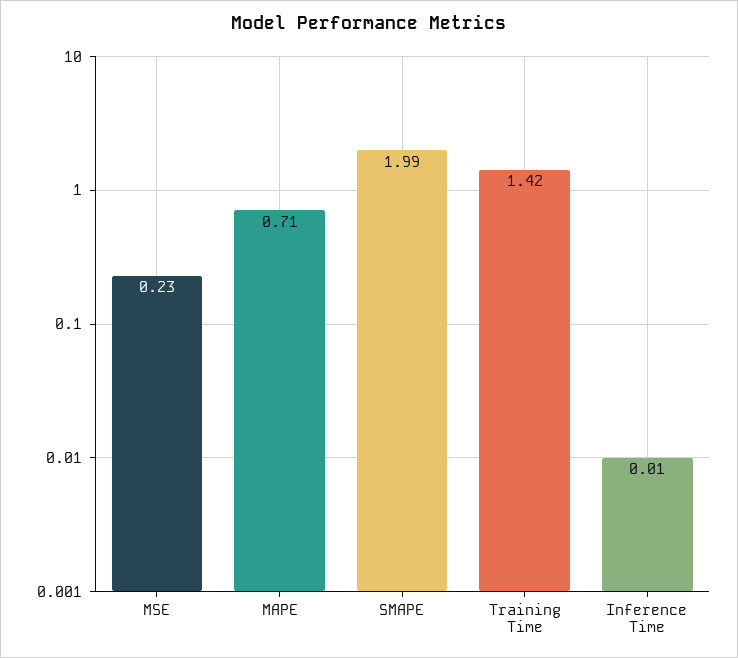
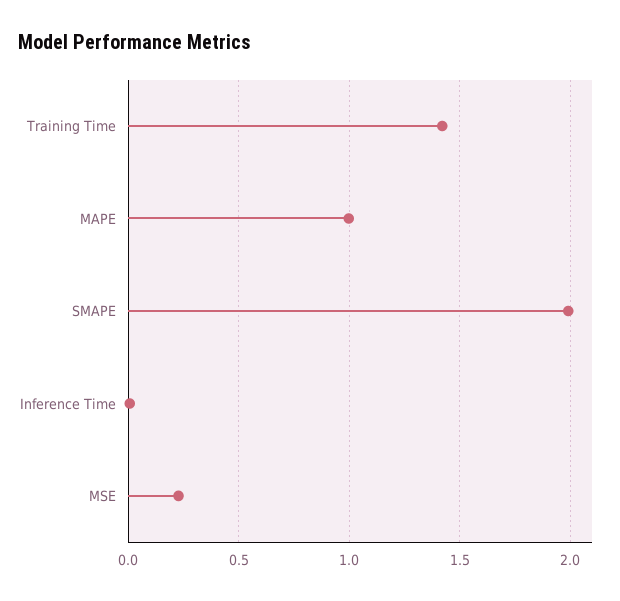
  {
    "MSE": 0.23,
-   "MAPE": 0.71,
+   "MAPE": 1,
    "SMAPE": 1.99,
    "Training Time": 1.42,
    "Inference Time": 0.01
  }

